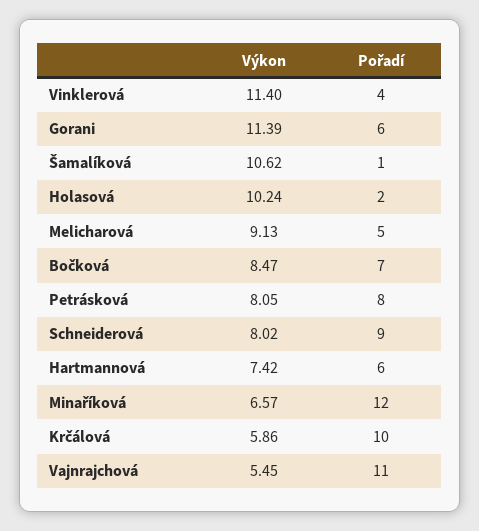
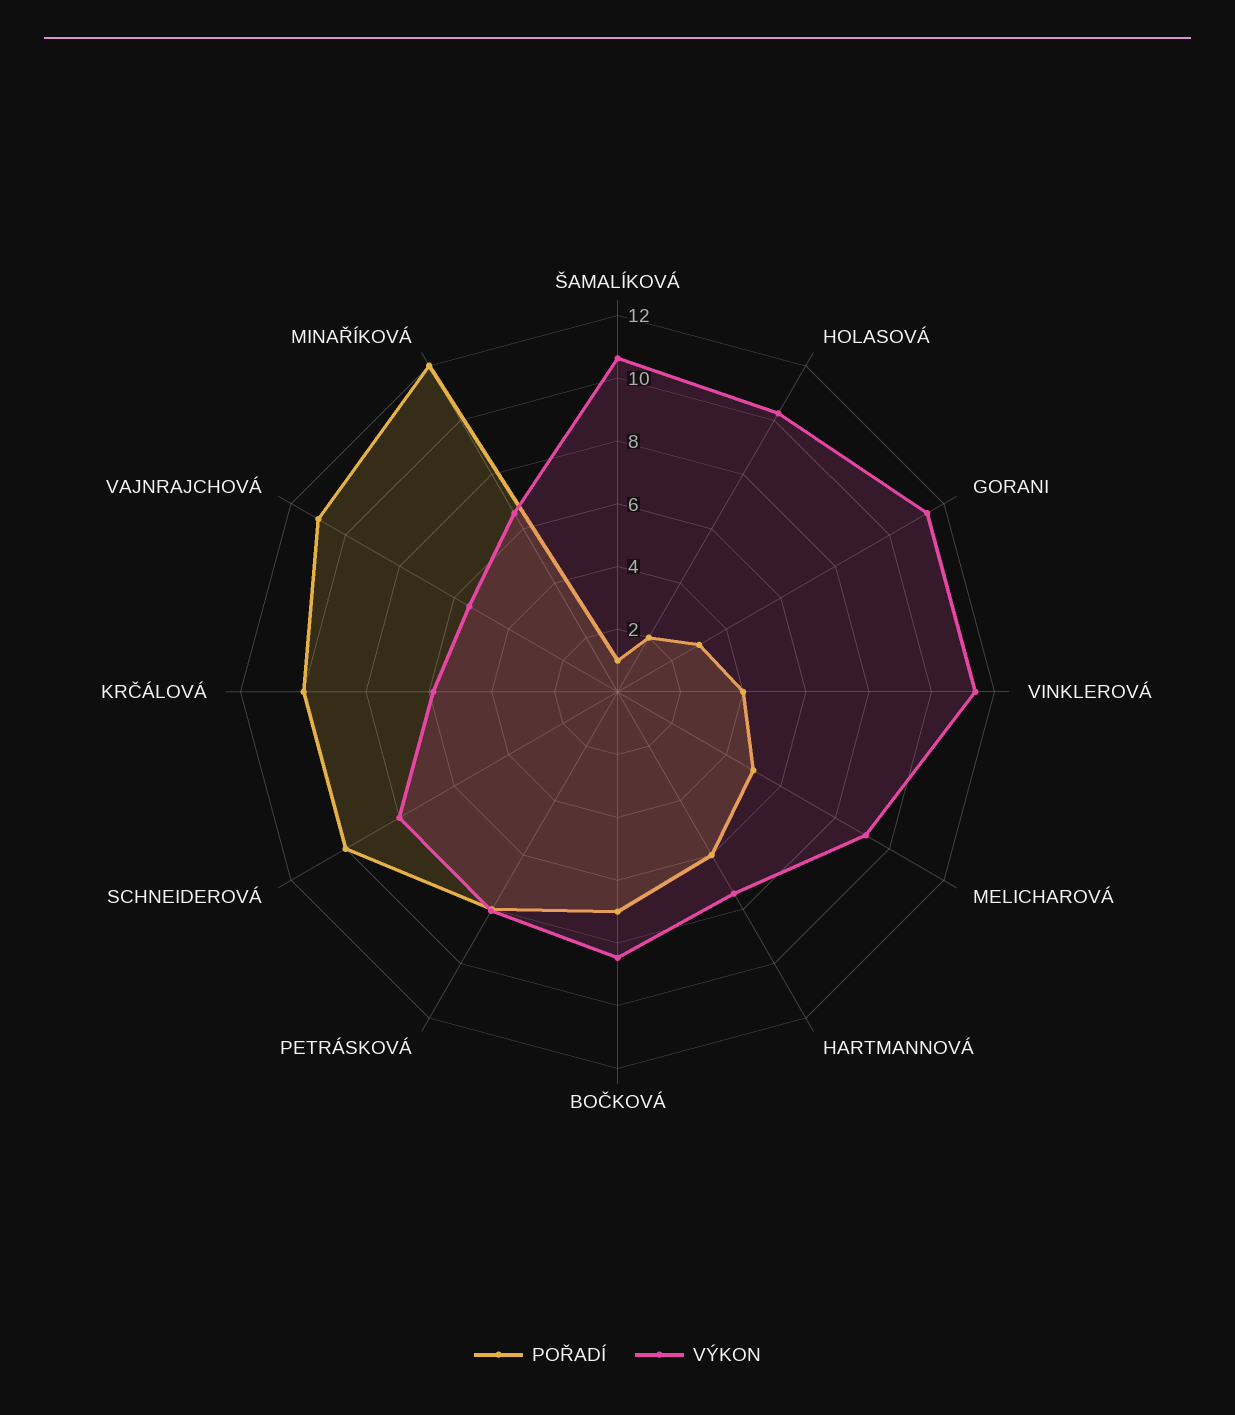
  {
    "Výkon": {
      "Vinklerová": 11.4,
      "Gorani": 11.39,
      "Šamalíková": 10.62,
      "Holasová": 10.24,
      "Melicharová": 9.13,
      "Bočková": 8.47,
      "Petrásková": 8.05,
      "Schneiderová": 8.02,
      "Hartmannová": 7.42,
      "Minaříková": 6.57,
      "Krčálová": 5.86,
      "Vajnrajchová": 5.45
    },
    "Pořadí": {
      "Vinklerová": 4,
-     "Gorani": 6,
+     "Gorani": 3,
      "Šamalíková": 1,
      "Holasová": 2,
      "Melicharová": 5,
      "Bočková": 7,
      "Petrásková": 8,
-     "Schneiderová": 9,
+     "Schneiderová": 10,
      "Hartmannová": 6,
      "Minaříková": 12,
      "Krčálová": 10,
      "Vajnrajchová": 11
    }
  }

